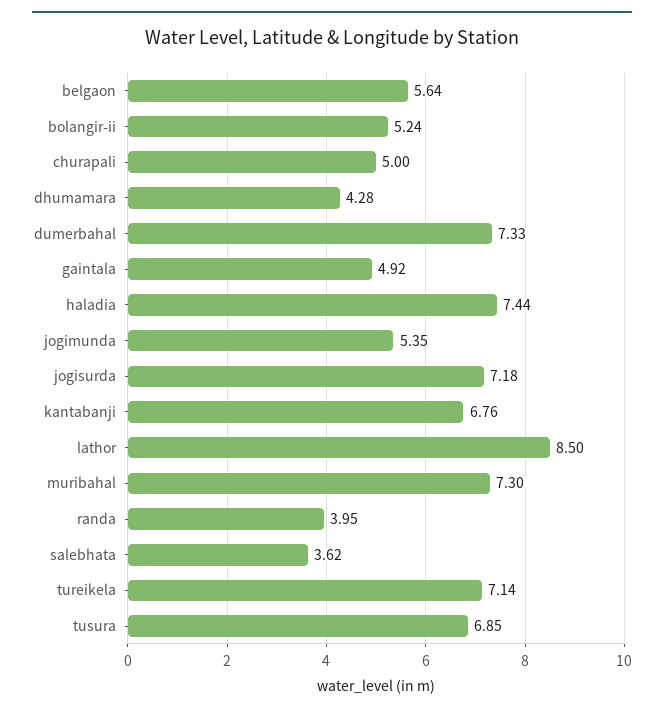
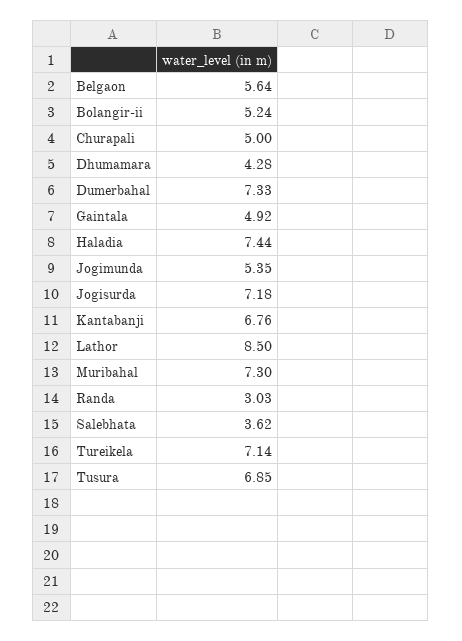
  {
    "belgaon": 5.64,
    "bolangir-ii": 5.24,
    "churapali": 5,
    "dhumamara": 4.28,
    "dumerbahal": 7.33,
    "gaintala": 4.92,
    "haladia": 7.44,
    "jogimunda": 5.35,
    "jogisurda": 7.18,
    "kantabanji": 6.76,
    "lathor": 8.5,
    "muribahal": 7.3,
-   "randa": 3.95,
+   "randa": 3.03,
    "salebhata": 3.62,
    "tureikela": 7.14,
    "tusura": 6.85
  }

